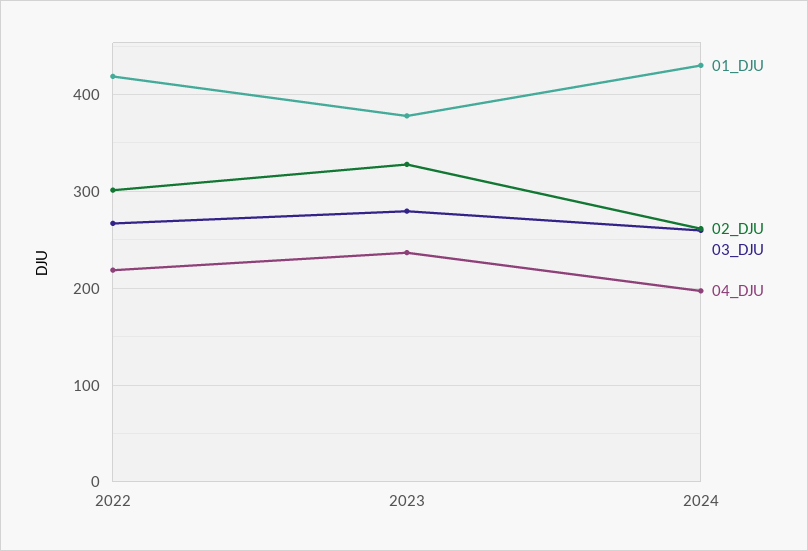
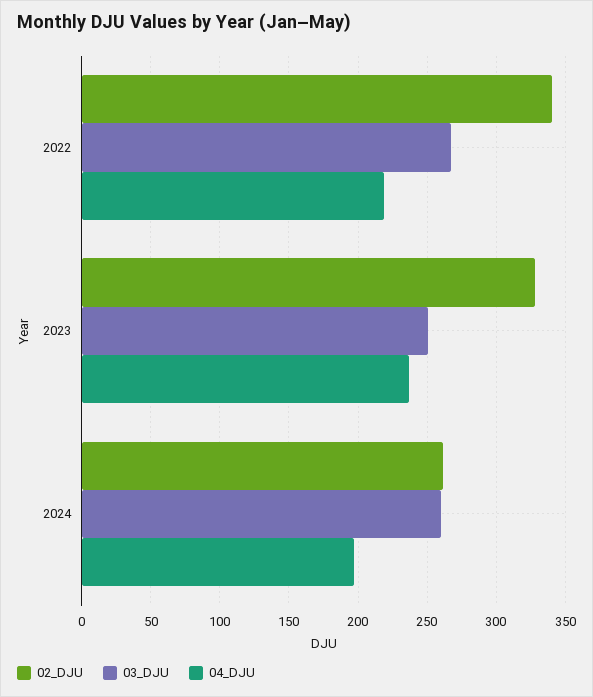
  {
-   "01_DJU": {
-     "2022": 420,
-     "2023": 380,
-     "2024": 430
-   },
    "02_DJU": {
-     "2022": 300,
+     "2022": 340,
      "2023": 330,
      "2024": 260
    },
    "03_DJU": {
      "2022": 265,
-     "2023": 280,
+     "2023": 250,
      "2024": 260
    },
    "04_DJU": {
      "2022": 220,
      "2023": 235,
      "2024": 195
    }
  }

